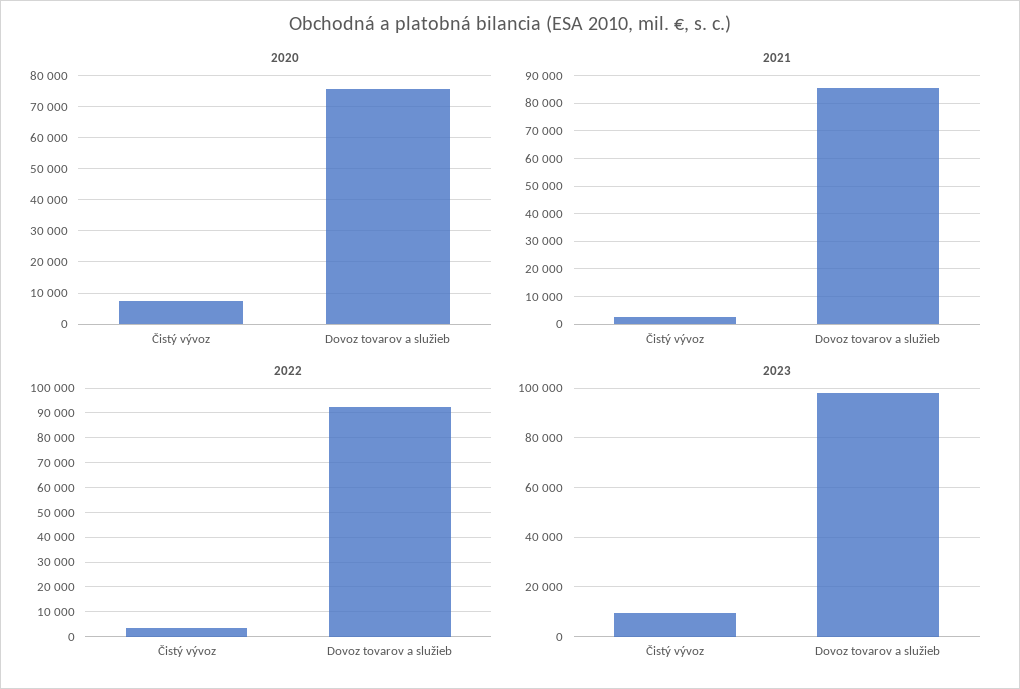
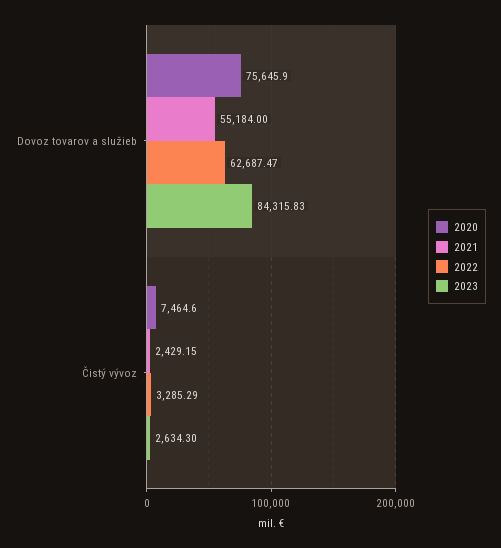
  {
    "2020": {
      "Čistý vývoz": 7464.6,
      "Dovoz tovarov a služieb": 75645.9
    },
    "2021": {
      "Čistý vývoz": 2429.15,
-     "Dovoz tovarov a služieb": 85000
+     "Dovoz tovarov a služieb": 55184
    },
    "2022": {
      "Čistý vývoz": 3285.29,
-     "Dovoz tovarov a služieb": 92500
+     "Dovoz tovarov a služieb": 62687.47
    },
    "2023": {
-     "Čistý vývoz": 10000,
+     "Čistý vývoz": 2634.3,
-     "Dovoz tovarov a služieb": 97500
+     "Dovoz tovarov a služieb": 84315.83
    }
  }

